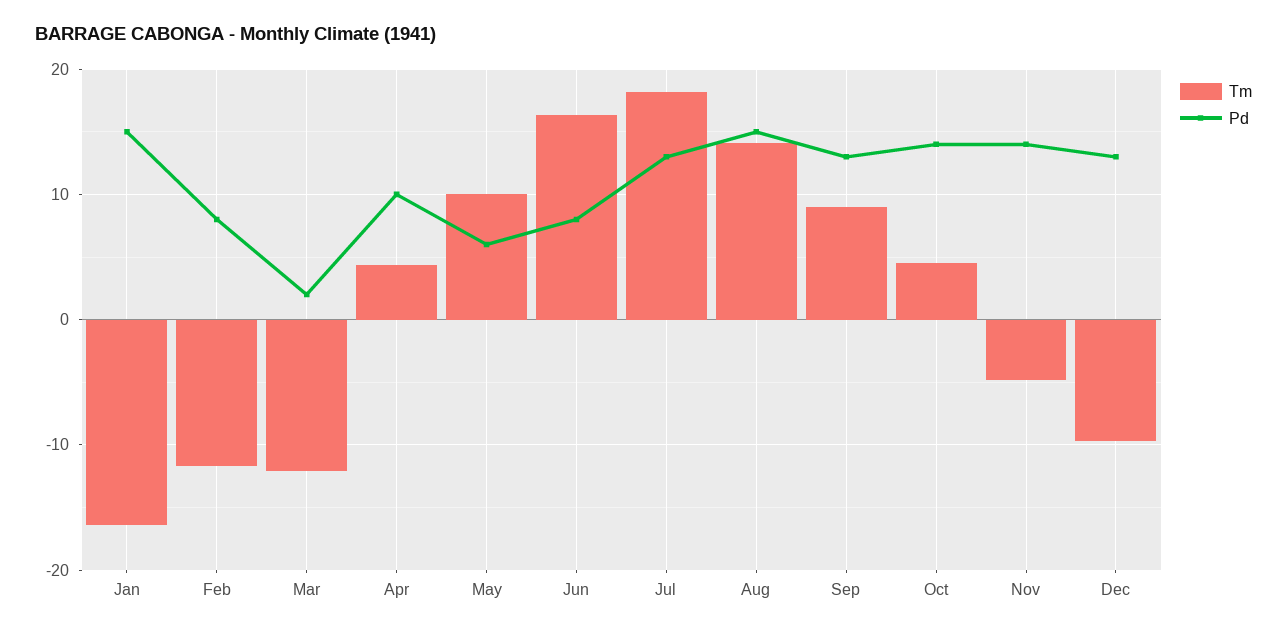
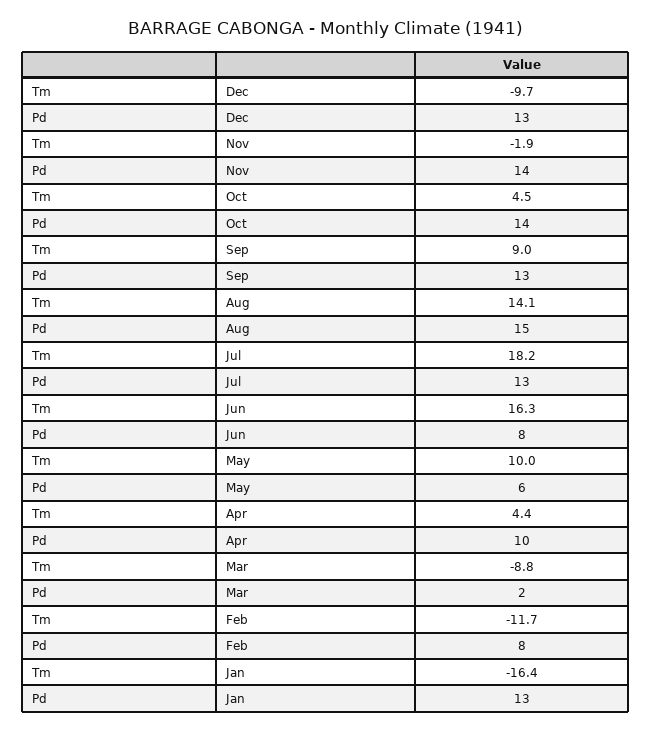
  {
    "Tm": {
      "Jan": -16.4,
      "Feb": -11.7,
-     "Mar": -12,
+     "Mar": -8.8,
      "Apr": 4.4,
      "May": 10,
      "Jun": 16.3,
      "Jul": 18.2,
      "Aug": 14.1,
      "Sep": 9,
      "Oct": 4.5,
-     "Nov": -5,
+     "Nov": -1.9,
      "Dec": -9.7
    },
    "Pd": {
-     "Jan": 15,
+     "Jan": 13,
      "Feb": 8,
      "Mar": 2,
      "Apr": 10,
      "May": 6,
      "Jun": 8,
      "Jul": 13,
      "Aug": 15,
      "Sep": 13,
      "Oct": 14,
      "Nov": 14,
      "Dec": 13
    }
  }

